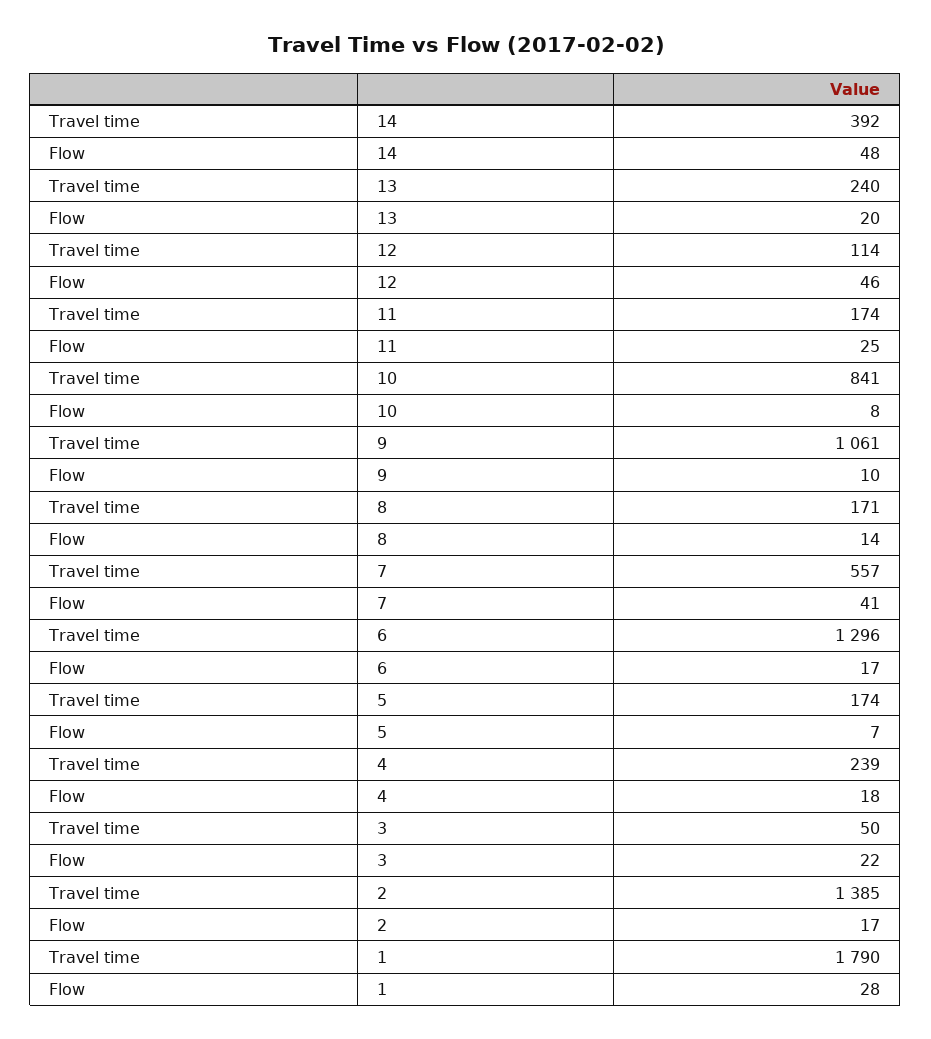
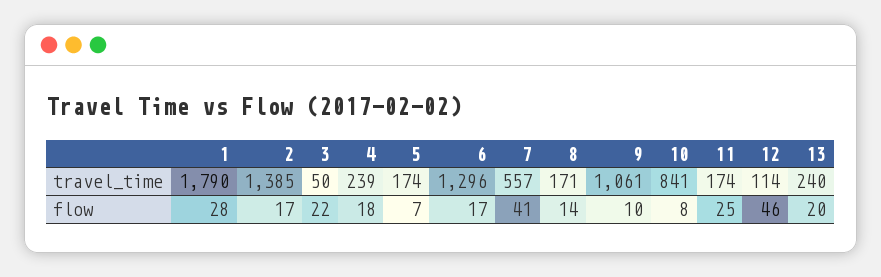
  {
    "Travel time": {
-     "14": 392,
      "13": 240,
      "12": 114,
      "11": 174,
      "10": 841,
      "9": 1061,
      "8": 171,
      "7": 557,
      "6": 1296,
      "5": 174,
      "4": 239,
      "3": 50,
      "2": 1385,
      "1": 1790
    },
    "Flow": {
-     "14": 48,
      "13": 20,
      "12": 46,
      "11": 25,
      "10": 8,
      "9": 10,
      "8": 14,
      "7": 41,
      "6": 17,
      "5": 7,
      "4": 18,
      "3": 22,
      "2": 17,
      "1": 28
    }
  }

